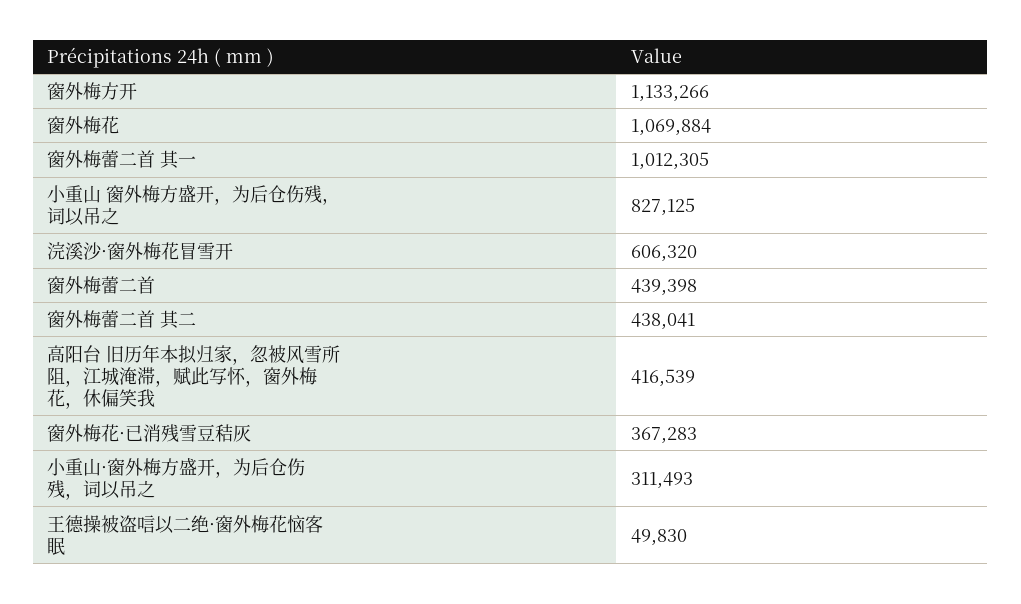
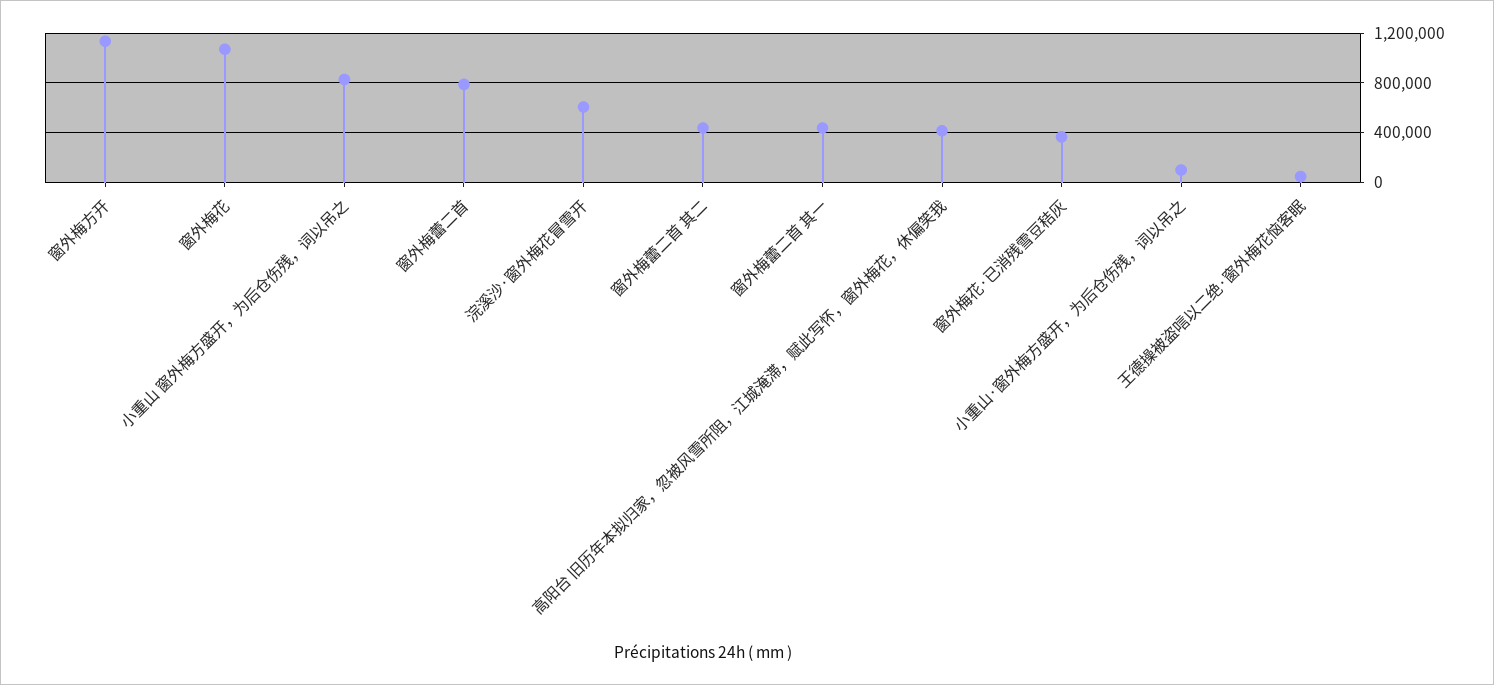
  {
    "窗外梅方开": 1133266,
    "窗外梅花": 1069884,
-   "窗外梅蕾二首 其一": 1012305,
+   "窗外梅蕾二首 其一": 450000,
    "小重山 窗外梅方盛开，为后仓伤残，词以吊之": 827125,
    "浣溪沙·窗外梅花冒雪开": 606320,
-   "窗外梅蕾二首": 439398,
+   "窗外梅蕾二首": 800000,
    "窗外梅蕾二首 其二": 438041,
    "高阳台 旧历年本拟归家，忽被风雪所阻，江城淹滞，赋此写怀，窗外梅花，休偏笑我": 416539,
    "窗外梅花·已消残雪豆秸灰": 367283,
-   "小重山·窗外梅方盛开，为后仓伤残，词以吊之": 311493,
+   "小重山·窗外梅方盛开，为后仓伤残，词以吊之": 100000,
    "王德操被盗唁以二绝·窗外梅花恼客眠": 49830
  }

